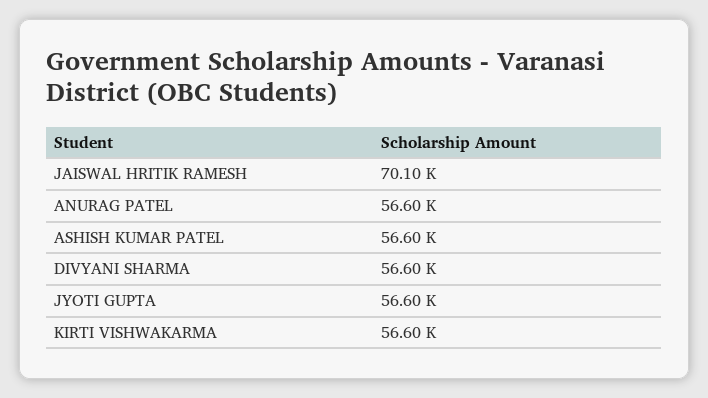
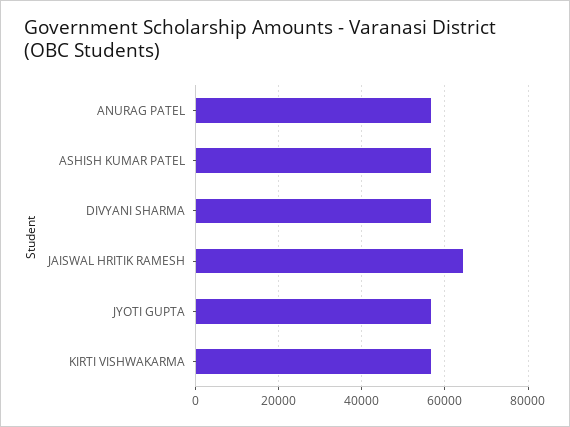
  {
-   "JAISWAL HRITIK RAMESH": 70100,
+   "JAISWAL HRITIK RAMESH": 64000,
    "ANURAG PATEL": 56600,
    "ASHISH KUMAR PATEL": 56600,
    "DIVYANI SHARMA": 56600,
    "JYOTI GUPTA": 56600,
    "KIRTI VISHWAKARMA": 56600
  }

